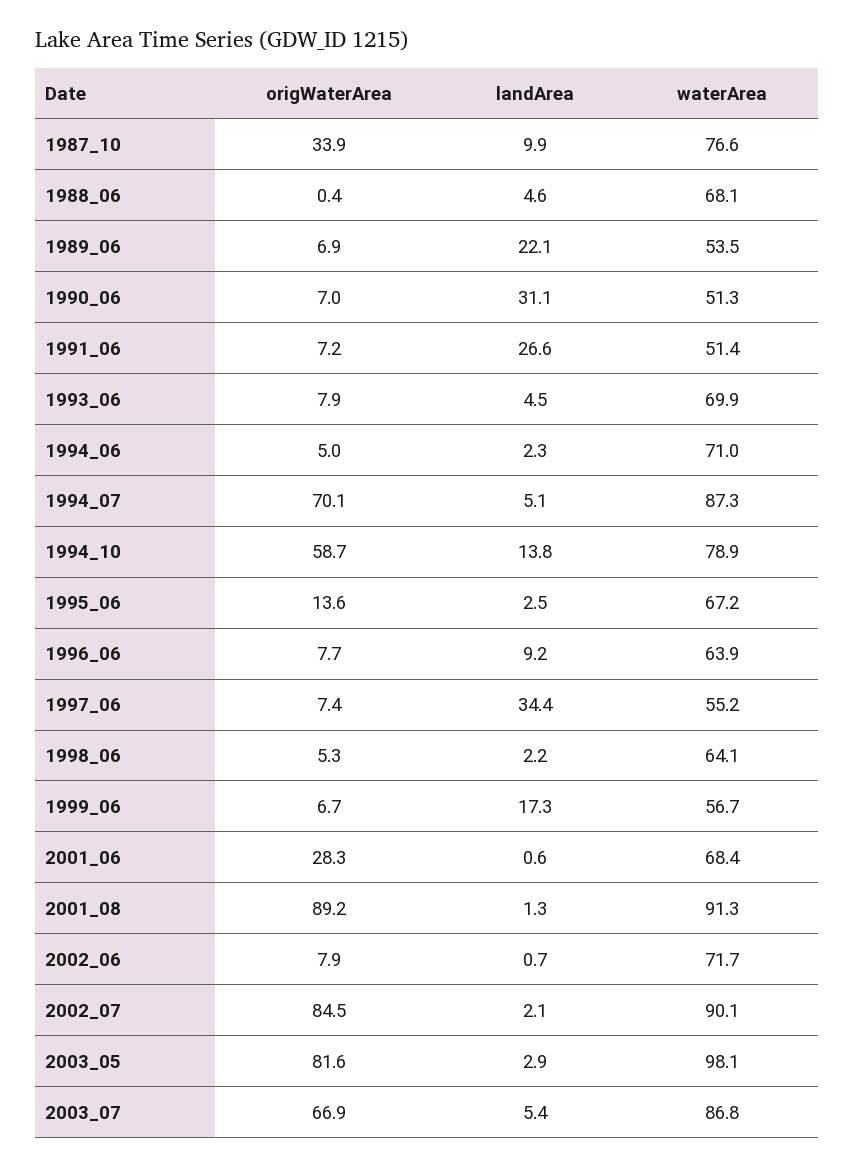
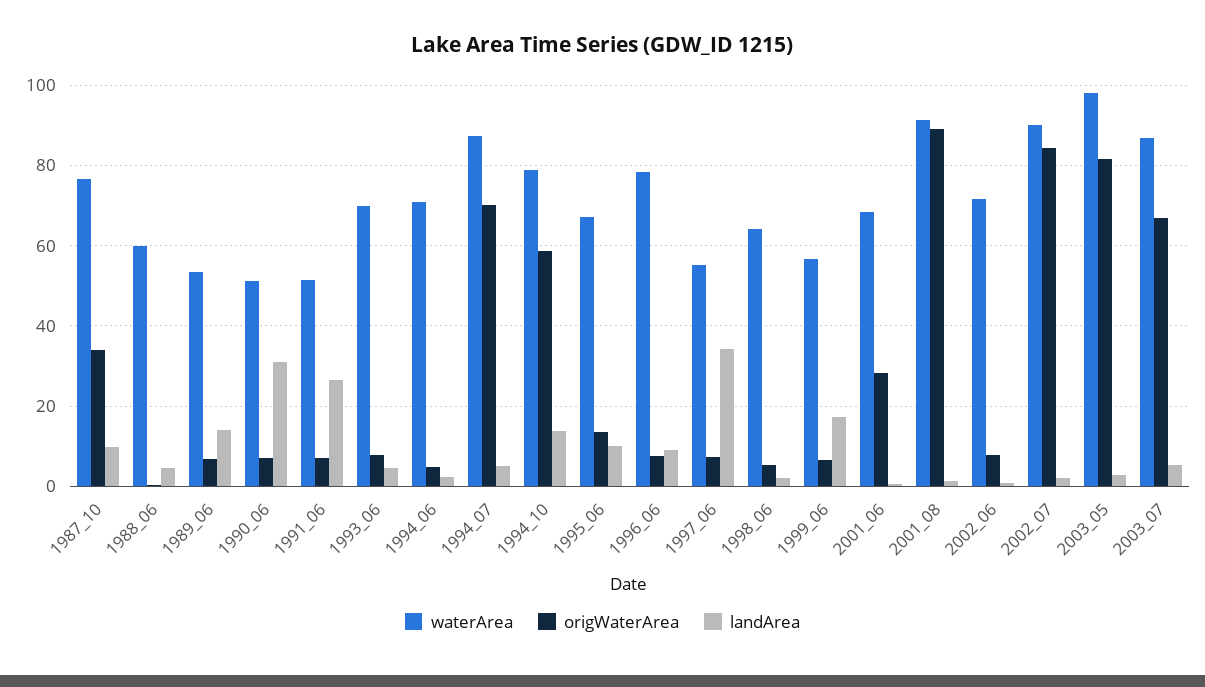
  {
    "origWaterArea": {
      "1987_10": 33.9,
      "1988_06": 0.4,
      "1989_06": 6.9,
      "1990_06": 7,
      "1991_06": 7.2,
      "1993_06": 7.9,
      "1994_06": 5,
      "1994_07": 70.1,
      "1994_10": 58.7,
      "1995_06": 13.6,
      "1996_06": 7.7,
      "1997_06": 7.4,
      "1998_06": 5.3,
      "1999_06": 6.7,
      "2001_06": 28.3,
      "2001_08": 89.2,
      "2002_06": 7.9,
      "2002_07": 84.5,
      "2003_05": 81.6,
      "2003_07": 66.9
    },
    "landArea": {
      "1987_10": 9.9,
      "1988_06": 4.6,
-     "1989_06": 22.1,
+     "1989_06": 14,
      "1990_06": 31.1,
      "1991_06": 26.6,
      "1993_06": 4.5,
      "1994_06": 2.3,
      "1994_07": 5.1,
      "1994_10": 13.8,
-     "1995_06": 2.5,
+     "1995_06": 10,
      "1996_06": 9.2,
      "1997_06": 34.4,
      "1998_06": 2.2,
      "1999_06": 17.3,
      "2001_06": 0.6,
      "2001_08": 1.3,
      "2002_06": 0.7,
      "2002_07": 2.1,
      "2003_05": 2.9,
      "2003_07": 5.4
    },
    "waterArea": {
      "1987_10": 76.6,
-     "1988_06": 68.1,
+     "1988_06": 60,
      "1989_06": 53.5,
      "1990_06": 51.3,
      "1991_06": 51.4,
      "1993_06": 69.9,
      "1994_06": 71,
      "1994_07": 87.3,
      "1994_10": 78.9,
      "1995_06": 67.2,
-     "1996_06": 63.9,
+     "1996_06": 78,
      "1997_06": 55.2,
      "1998_06": 64.1,
      "1999_06": 56.7,
      "2001_06": 68.4,
      "2001_08": 91.3,
      "2002_06": 71.7,
      "2002_07": 90.1,
      "2003_05": 98.1,
      "2003_07": 86.8
    }
  }

